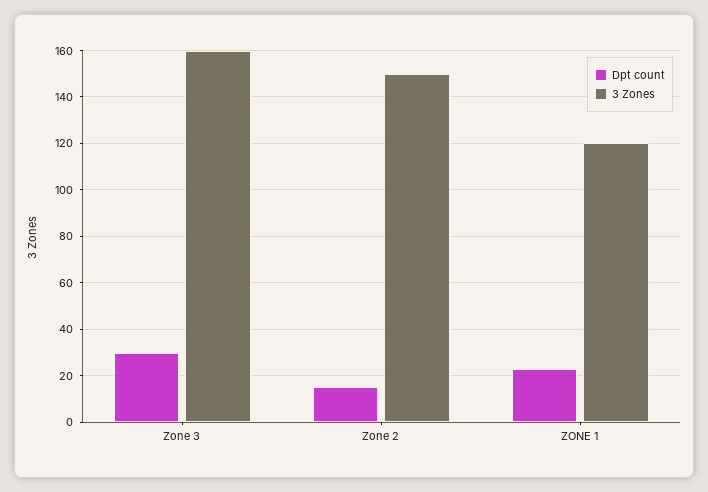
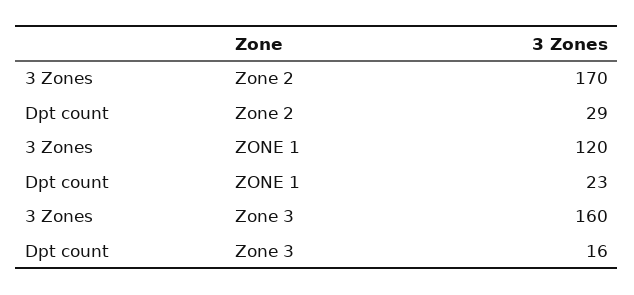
  {
    "Dpt count": {
-     "Zone 3": 30,
+     "Zone 3": 16,
-     "Zone 2": 15,
+     "Zone 2": 29,
      "ZONE 1": 23
    },
    "3 Zones": {
      "Zone 3": 160,
-     "Zone 2": 150,
+     "Zone 2": 170,
      "ZONE 1": 120
    }
  }

